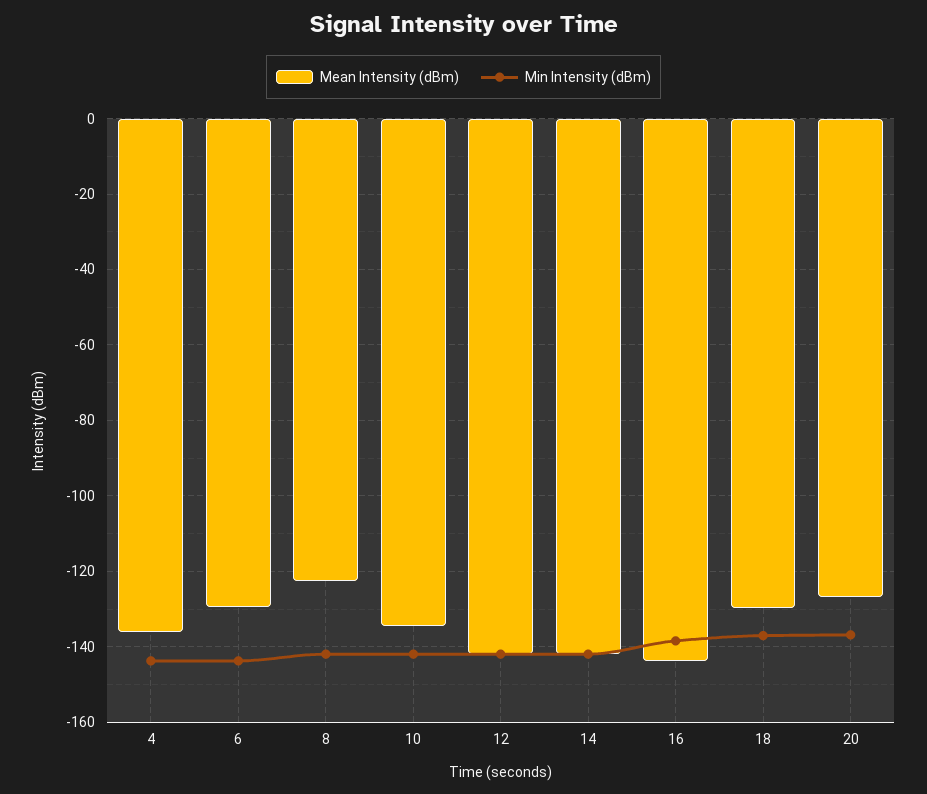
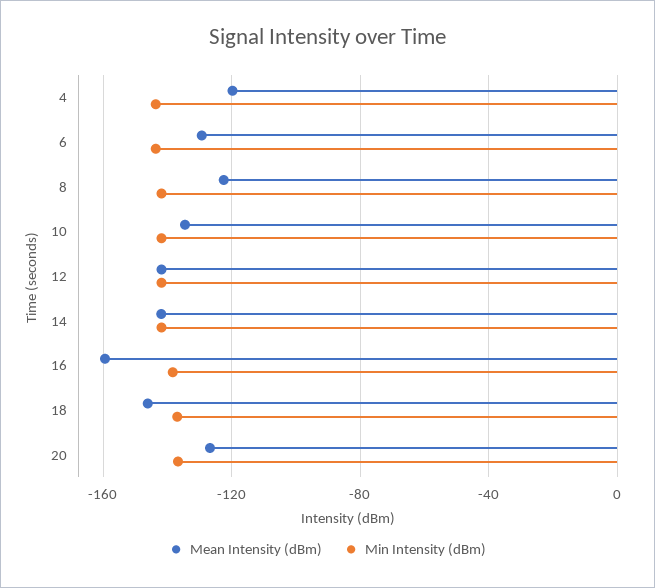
  {
    "Mean Intensity (dBm)": {
-     "4": -136,
+     "4": -120,
      "6": -130,
      "8": -122,
      "10": -134,
      "12": -142,
      "14": -142,
-     "16": -144,
+     "16": -160,
-     "18": -130,
+     "18": -145,
      "20": -126
    },
    "Min Intensity (dBm)": {
      "4": -144,
      "6": -144,
      "8": -142,
      "10": -142,
      "12": -142,
      "14": -142,
      "16": -138,
      "18": -138,
      "20": -136
    }
  }

